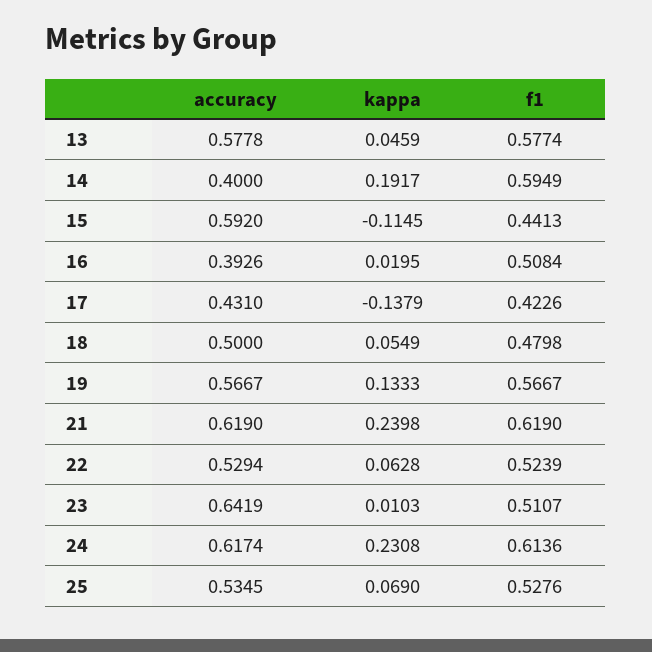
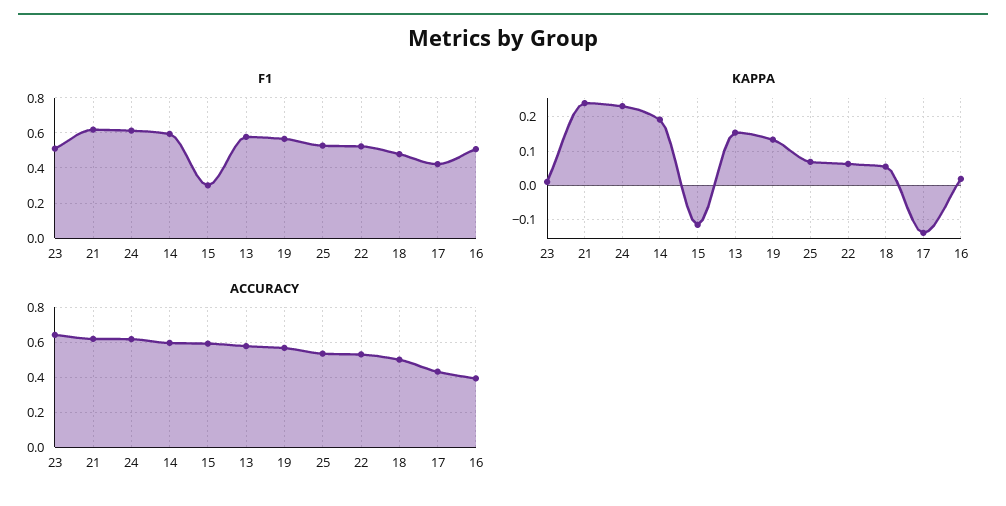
  {
    "accuracy": {
      "13": 0.5778,
-     "14": 0.4,
+     "14": 0.6,
      "15": 0.592,
      "16": 0.3926,
      "17": 0.431,
      "18": 0.5,
      "19": 0.5667,
      "21": 0.619,
      "22": 0.5294,
      "23": 0.6419,
      "24": 0.6174,
      "25": 0.5345
    },
    "kappa": {
-     "13": 0.0459,
+     "13": 0.16,
      "14": 0.1917,
      "15": -0.1145,
      "16": 0.0195,
      "17": -0.1379,
      "18": 0.0549,
      "19": 0.1333,
      "21": 0.2398,
      "22": 0.0628,
      "23": 0.0103,
      "24": 0.2308,
      "25": 0.069
    },
    "f1": {
      "13": 0.5774,
      "14": 0.5949,
-     "15": 0.4413,
+     "15": 0.3,
      "16": 0.5084,
      "17": 0.4226,
      "18": 0.4798,
      "19": 0.5667,
      "21": 0.619,
      "22": 0.5239,
      "23": 0.5107,
      "24": 0.6136,
      "25": 0.5276
    }
  }

